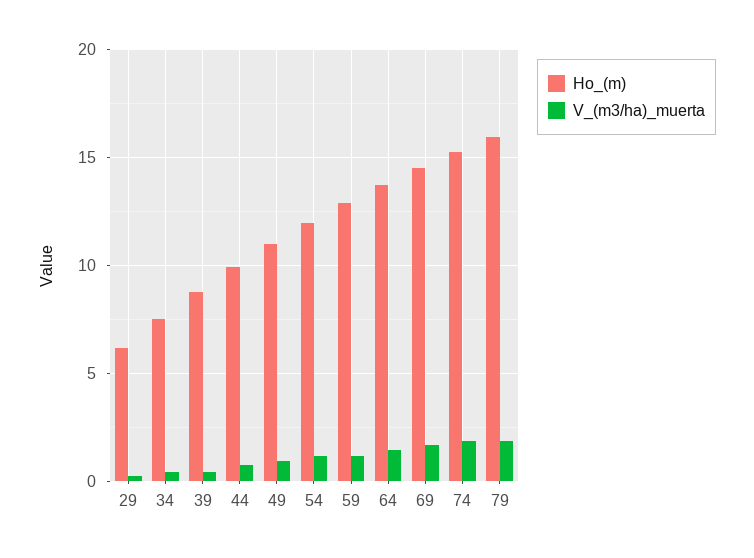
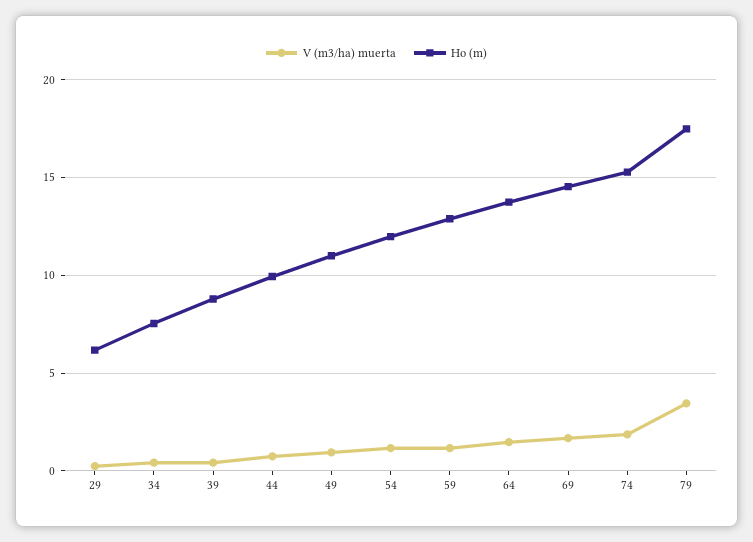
  {
    "Ho_(m)": {
      "29": 6,
      "34": 7.5,
      "39": 9,
      "44": 10,
      "49": 11,
      "54": 12,
      "59": 13,
      "64": 13.5,
      "69": 14.5,
      "74": 15.5,
-     "79": 16
+     "79": 17.5
    },
    "V_(m3/ha)_muerta": {
      "29": 0.5,
      "34": 0.5,
      "39": 0.5,
      "44": 0.5,
      "49": 1,
      "54": 1,
      "59": 1,
      "64": 1.5,
      "69": 1.5,
      "74": 2,
-     "79": 2
+     "79": 3.5
    }
  }

